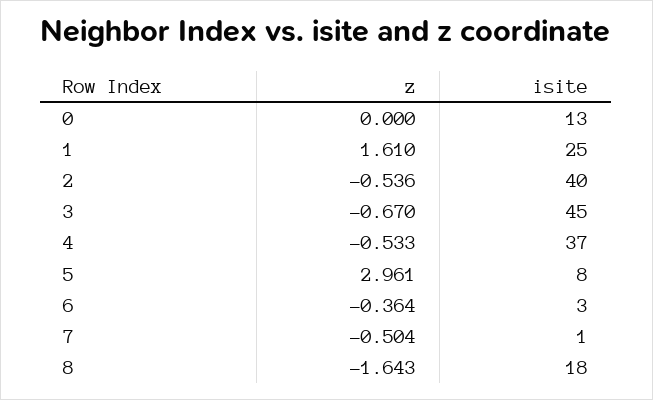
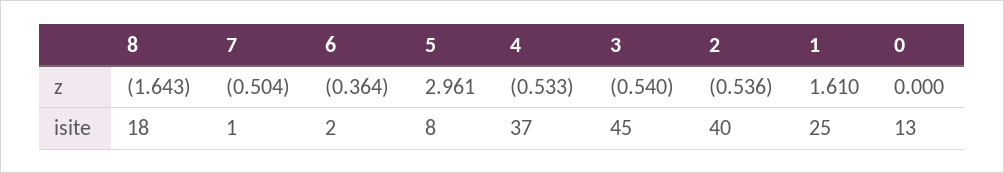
  {
    "z": {
      "0": 0,
      "1": 1.61,
      "2": -0.536,
-     "3": -0.67,
+     "3": -0.54,
      "4": -0.533,
      "5": 2.961,
      "6": -0.364,
      "7": -0.504,
      "8": -1.643
    },
    "isite": {
      "0": 13,
      "1": 25,
      "2": 40,
      "3": 45,
      "4": 37,
      "5": 8,
-     "6": 3,
+     "6": 2,
      "7": 1,
      "8": 18
    }
  }

